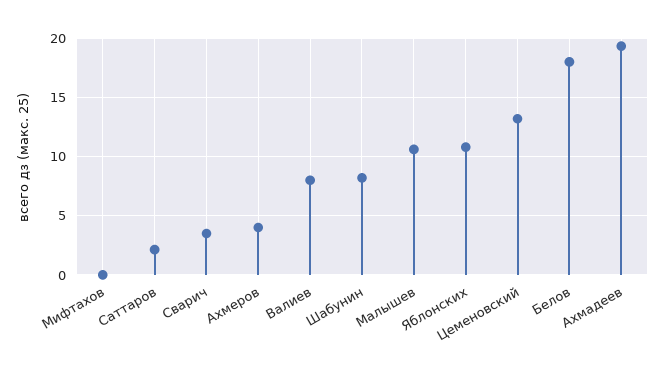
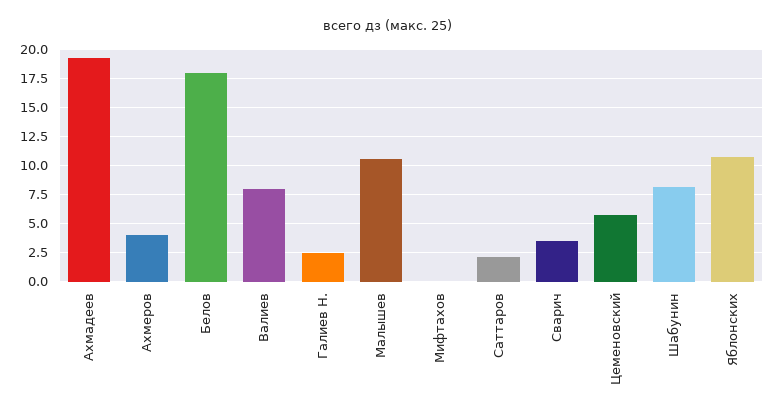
  {
    "Мифтахов": 0,
    "Саттаров": 2,
    "Сварич": 4,
    "Ахмеров": 4,
    "Валиев": 8,
    "Шабунин": 8,
    "Малышев": 11,
    "Яблонских": 11,
-   "Цеменовский": 13,
+   "Цеменовский": 5,
    "Белов": 18,
-   "Ахмадеев": 19
+   "Ахмадеев": 19,
+   "Галиев Н.": 2.5
  }

